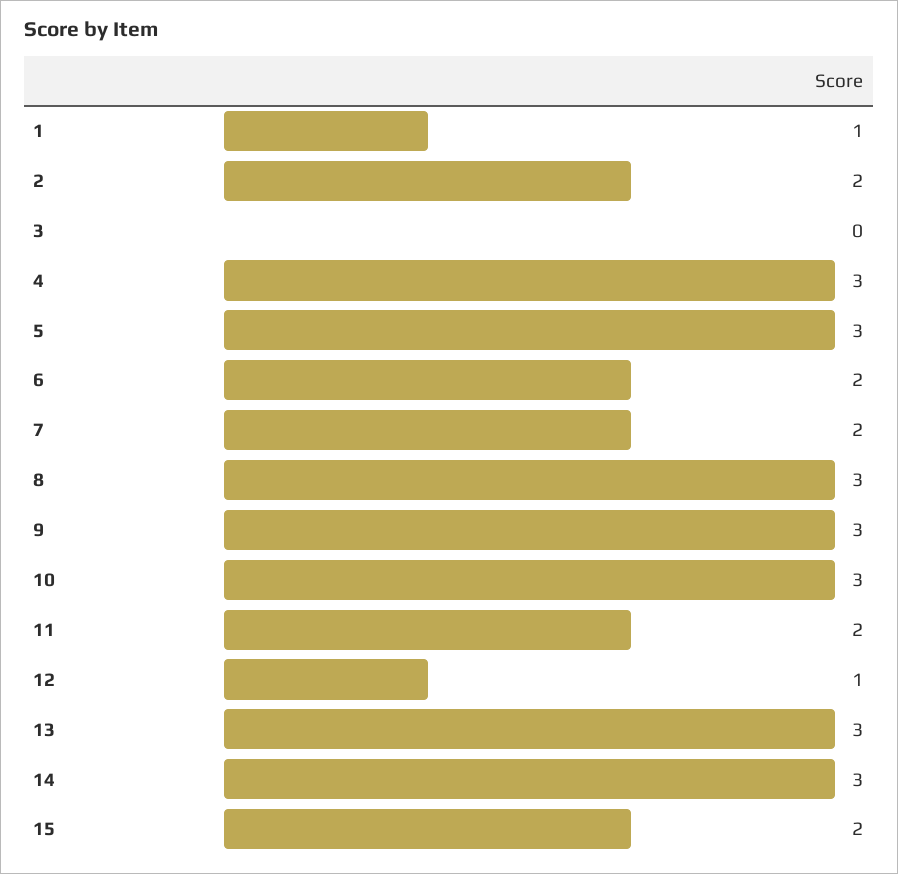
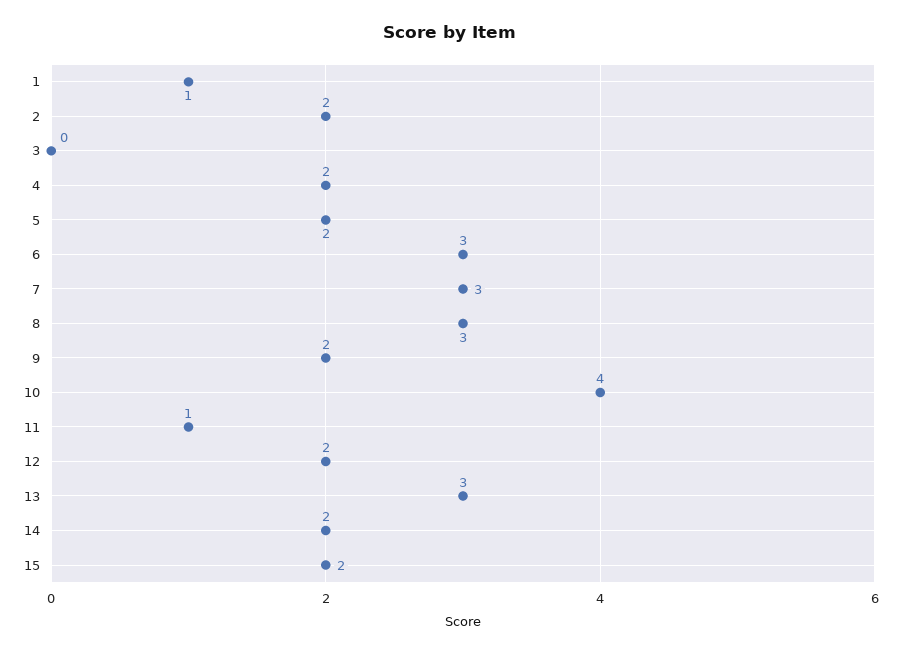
  {
    "1": 1,
    "2": 2,
    "3": 0,
-   "4": 3,
+   "4": 2,
-   "5": 3,
+   "5": 2,
-   "6": 2,
+   "6": 3,
-   "7": 2,
+   "7": 3,
    "8": 3,
-   "9": 3,
+   "9": 2,
-   "10": 3,
+   "10": 4,
-   "11": 2,
+   "11": 1,
-   "12": 1,
+   "12": 2,
    "13": 3,
-   "14": 3,
+   "14": 2,
    "15": 2
  }

